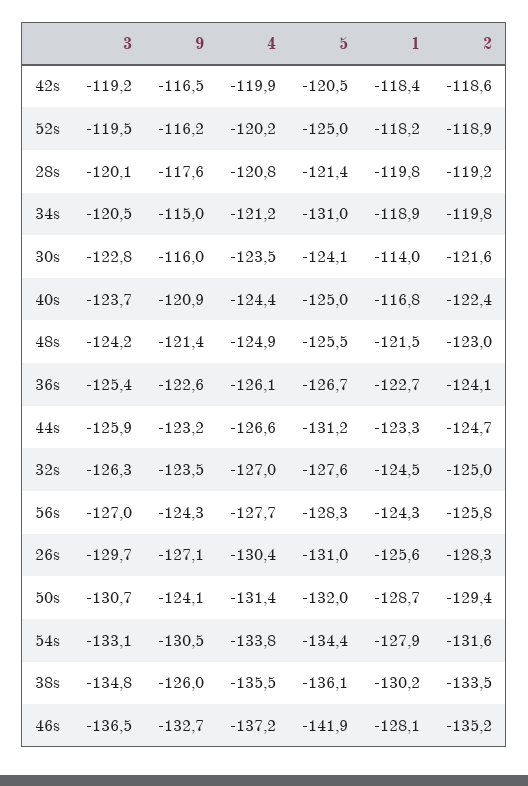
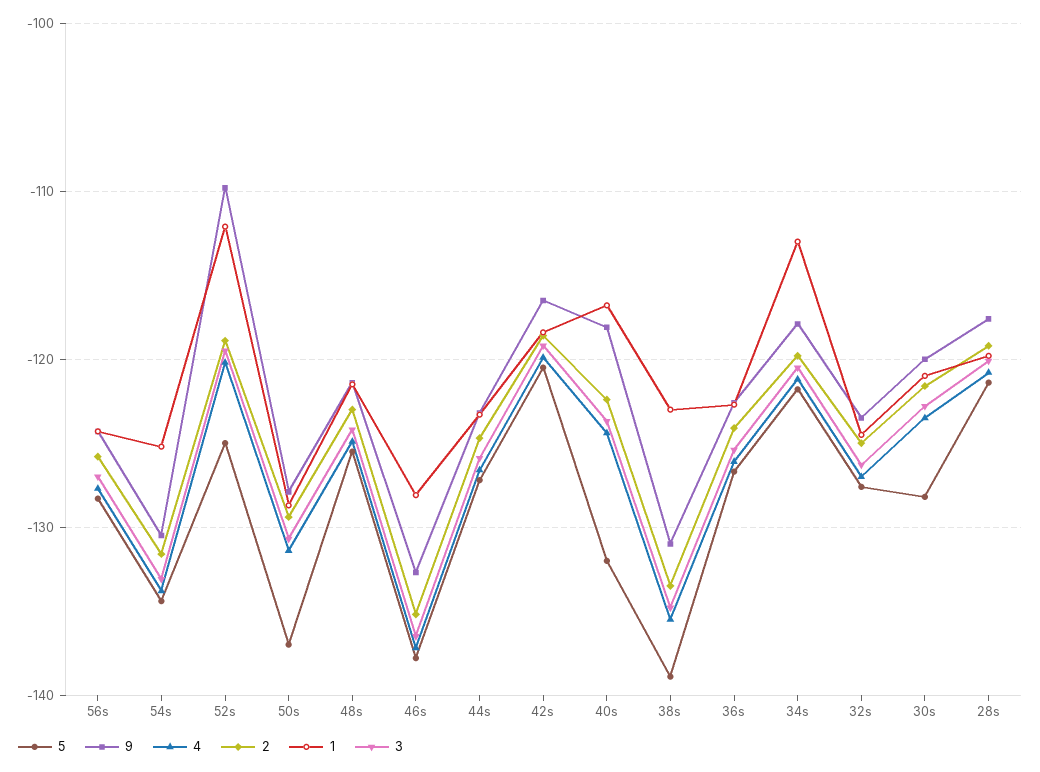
  {
    "3": {
      "42s": -119.2,
      "52s": -119.5,
      "28s": -120.1,
      "34s": -120.5,
      "30s": -122.8,
      "40s": -123.7,
      "48s": -124.2,
      "36s": -125.4,
      "44s": -125.9,
      "32s": -126.3,
      "56s": -127,
-     "26s": -129.7,
      "50s": -130.7,
      "54s": -133.1,
      "38s": -134.8,
      "46s": -136.5
    },
    "9": {
      "42s": -116.5,
-     "52s": -116.2,
+     "52s": -110,
      "28s": -117.6,
-     "34s": -115,
+     "34s": -118,
-     "30s": -116,
+     "30s": -120,
-     "40s": -120.9,
+     "40s": -118,
      "48s": -121.4,
      "36s": -122.6,
      "44s": -123.2,
      "32s": -123.5,
      "56s": -124.3,
-     "26s": -127.1,
-     "50s": -124.1,
+     "50s": -128,
      "54s": -130.5,
-     "38s": -126,
+     "38s": -131,
      "46s": -132.7
    },
    "4": {
      "42s": -119.9,
      "52s": -120.2,
      "28s": -120.8,
      "34s": -121.2,
      "30s": -123.5,
      "40s": -124.4,
      "48s": -124.9,
      "36s": -126.1,
      "44s": -126.6,
      "32s": -127,
      "56s": -127.7,
-     "26s": -130.4,
      "50s": -131.4,
      "54s": -133.8,
      "38s": -135.5,
      "46s": -137.2
    },
    "5": {
      "42s": -120.5,
      "52s": -125,
      "28s": -121.4,
-     "34s": -131,
+     "34s": -122,
-     "30s": -124.1,
+     "30s": -128,
-     "40s": -125,
+     "40s": -132,
      "48s": -125.5,
      "36s": -126.7,
-     "44s": -131.2,
+     "44s": -127,
      "32s": -127.6,
      "56s": -128.3,
-     "26s": -131,
-     "50s": -132,
+     "50s": -137,
      "54s": -134.4,
-     "38s": -136.1,
+     "38s": -139,
-     "46s": -141.9
+     "46s": -138
    },
    "1": {
      "42s": -118.4,
-     "52s": -118.2,
+     "52s": -112,
      "28s": -119.8,
-     "34s": -118.9,
+     "34s": -113,
-     "30s": -114,
+     "30s": -121,
      "40s": -116.8,
      "48s": -121.5,
      "36s": -122.7,
      "44s": -123.3,
      "32s": -124.5,
      "56s": -124.3,
-     "26s": -125.6,
      "50s": -128.7,
-     "54s": -127.9,
+     "54s": -125,
-     "38s": -130.2,
+     "38s": -123,
      "46s": -128.1
    },
    "2": {
      "42s": -118.6,
      "52s": -118.9,
      "28s": -119.2,
      "34s": -119.8,
      "30s": -121.6,
      "40s": -122.4,
      "48s": -123,
      "36s": -124.1,
      "44s": -124.7,
      "32s": -125,
      "56s": -125.8,
-     "26s": -128.3,
      "50s": -129.4,
      "54s": -131.6,
      "38s": -133.5,
      "46s": -135.2
    }
  }

